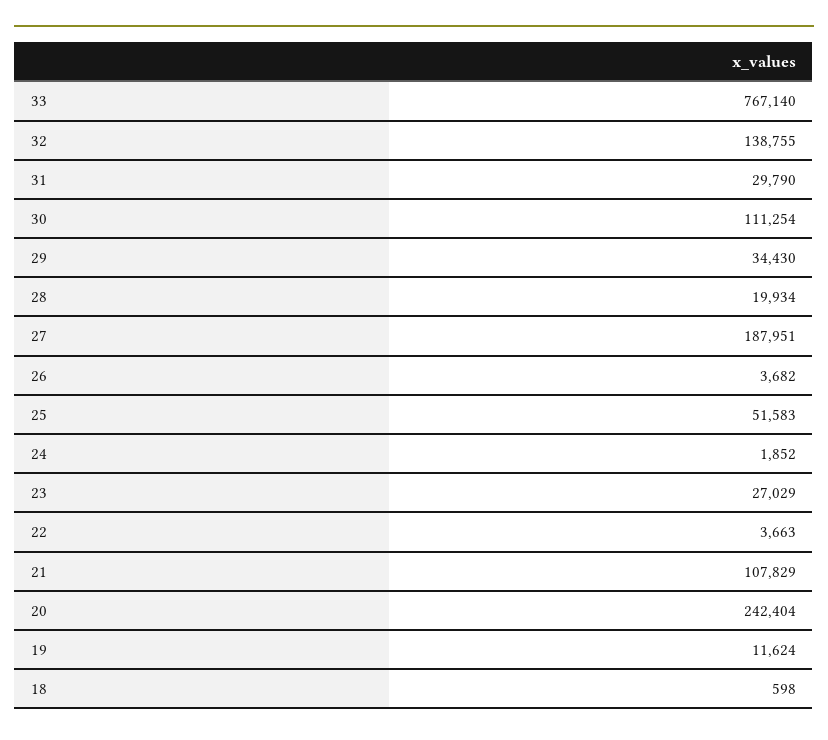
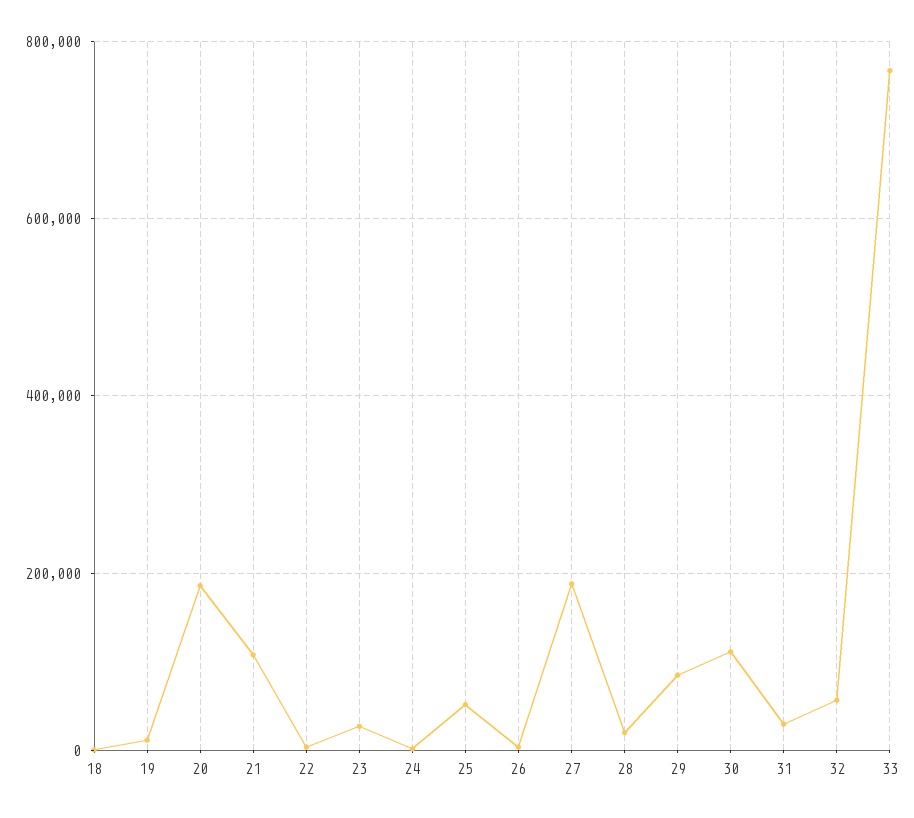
  {
    "33": 767140,
-   "32": 138755,
+   "32": 60000,
    "31": 29790,
    "30": 111254,
-   "29": 34430,
+   "29": 80000,
    "28": 19934,
    "27": 187951,
    "26": 3682,
    "25": 51583,
    "24": 1852,
    "23": 27029,
    "22": 3663,
    "21": 107829,
-   "20": 242404,
+   "20": 180000,
    "19": 11624,
    "18": 598
  }

